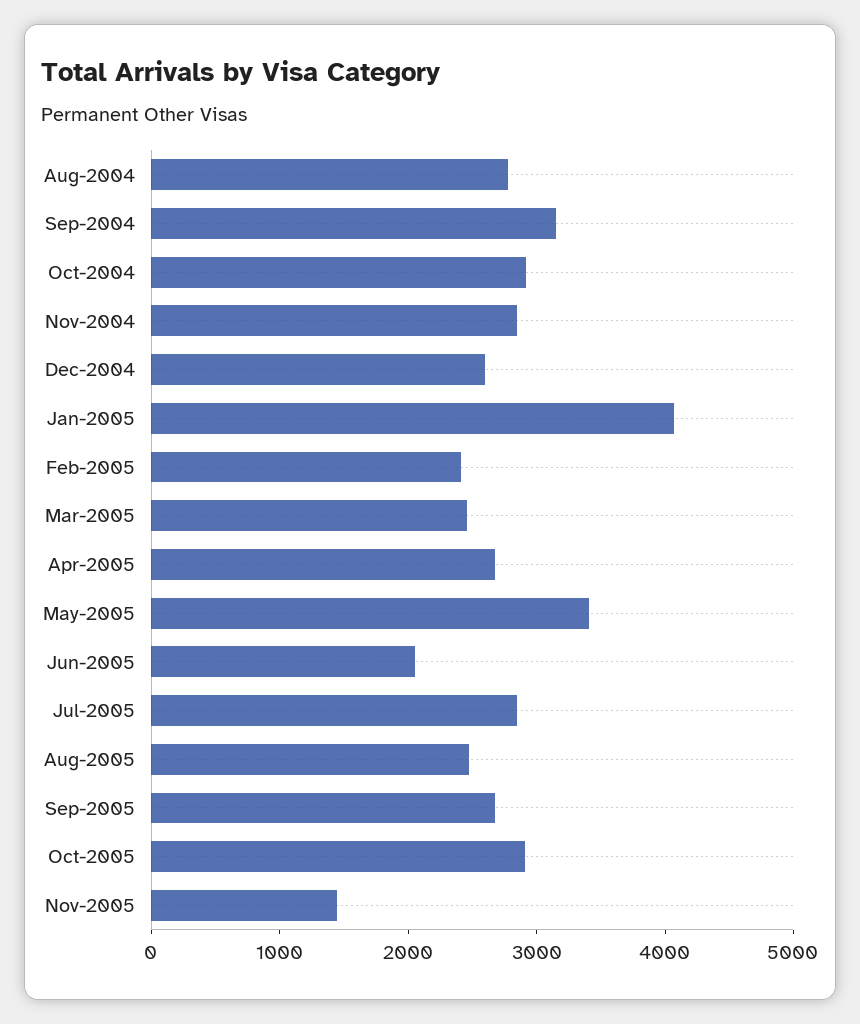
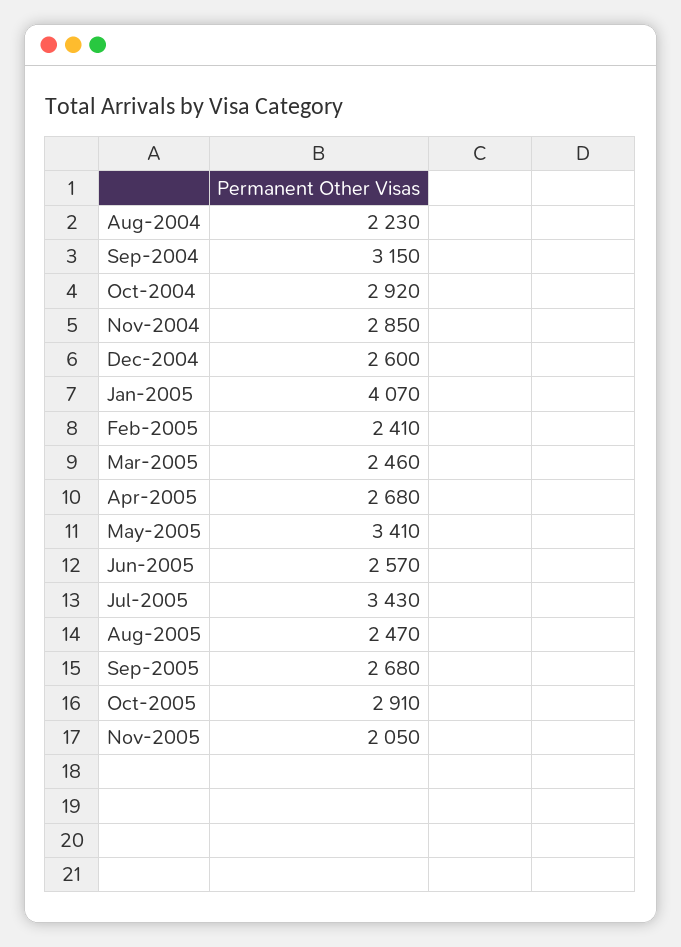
  {
-   "Aug-2004": 2800,
+   "Aug-2004": 2230,
    "Sep-2004": 3150,
    "Oct-2004": 2920,
    "Nov-2004": 2850,
    "Dec-2004": 2600,
    "Jan-2005": 4070,
    "Feb-2005": 2410,
    "Mar-2005": 2460,
    "Apr-2005": 2680,
    "May-2005": 3410,
-   "Jun-2005": 2000,
+   "Jun-2005": 2570,
-   "Jul-2005": 2800,
+   "Jul-2005": 3430,
    "Aug-2005": 2470,
    "Sep-2005": 2680,
    "Oct-2005": 2910,
-   "Nov-2005": 1400
+   "Nov-2005": 2050
  }

